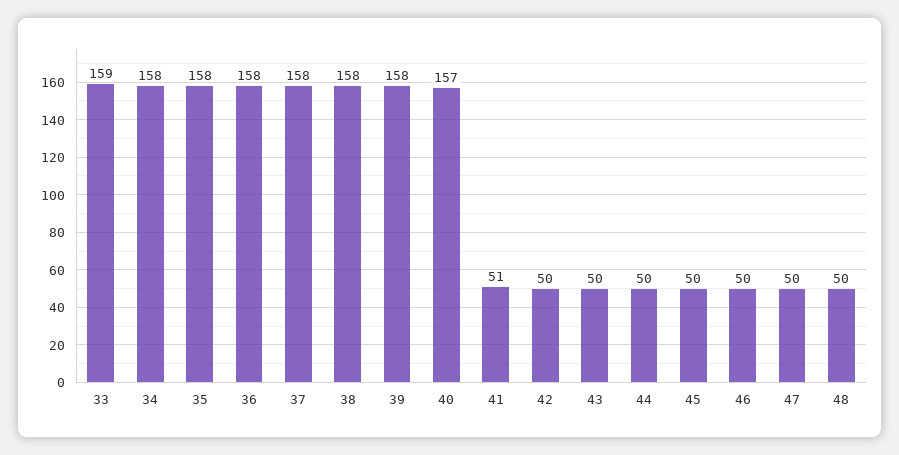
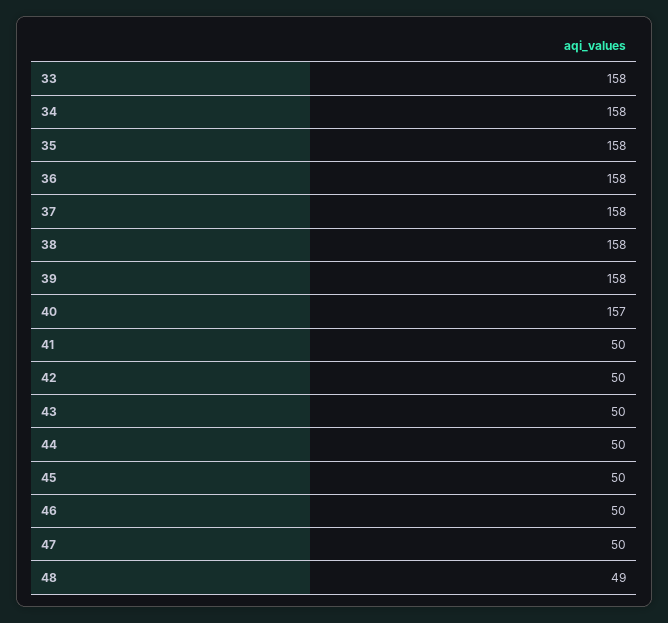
  {
-   "33": 159,
+   "33": 158,
    "34": 158,
    "35": 158,
    "36": 158,
    "37": 158,
    "38": 158,
    "39": 158,
    "40": 157,
-   "41": 51,
+   "41": 50,
    "42": 50,
    "43": 50,
    "44": 50,
    "45": 50,
    "46": 50,
    "47": 50,
-   "48": 50
+   "48": 49
  }

